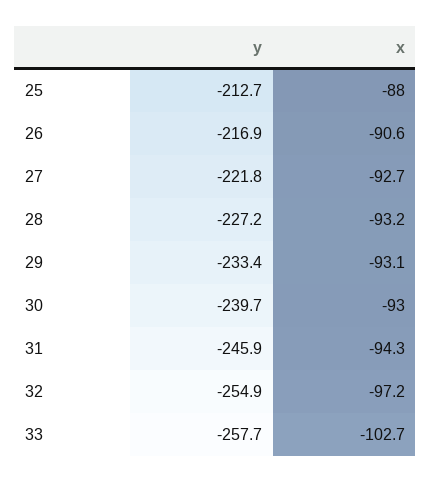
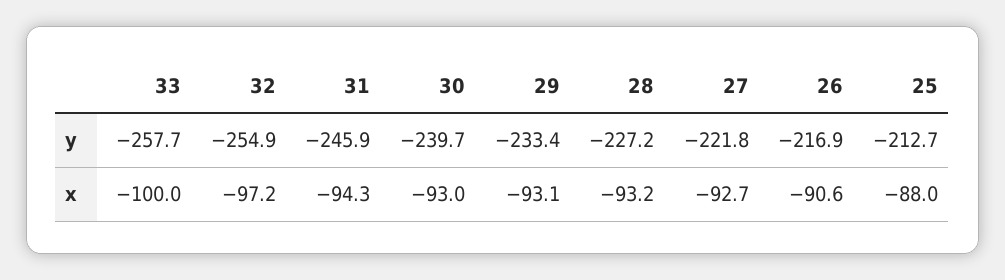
  {
    "y": {
      "25": -212.7,
      "26": -216.9,
      "27": -221.8,
      "28": -227.2,
      "29": -233.4,
      "30": -239.7,
      "31": -245.9,
      "32": -254.9,
      "33": -257.7
    },
    "x": {
      "25": -88,
      "26": -90.6,
      "27": -92.7,
      "28": -93.2,
      "29": -93.1,
      "30": -93,
      "31": -94.3,
      "32": -97.2,
-     "33": -102.7
+     "33": -100
    }
  }

